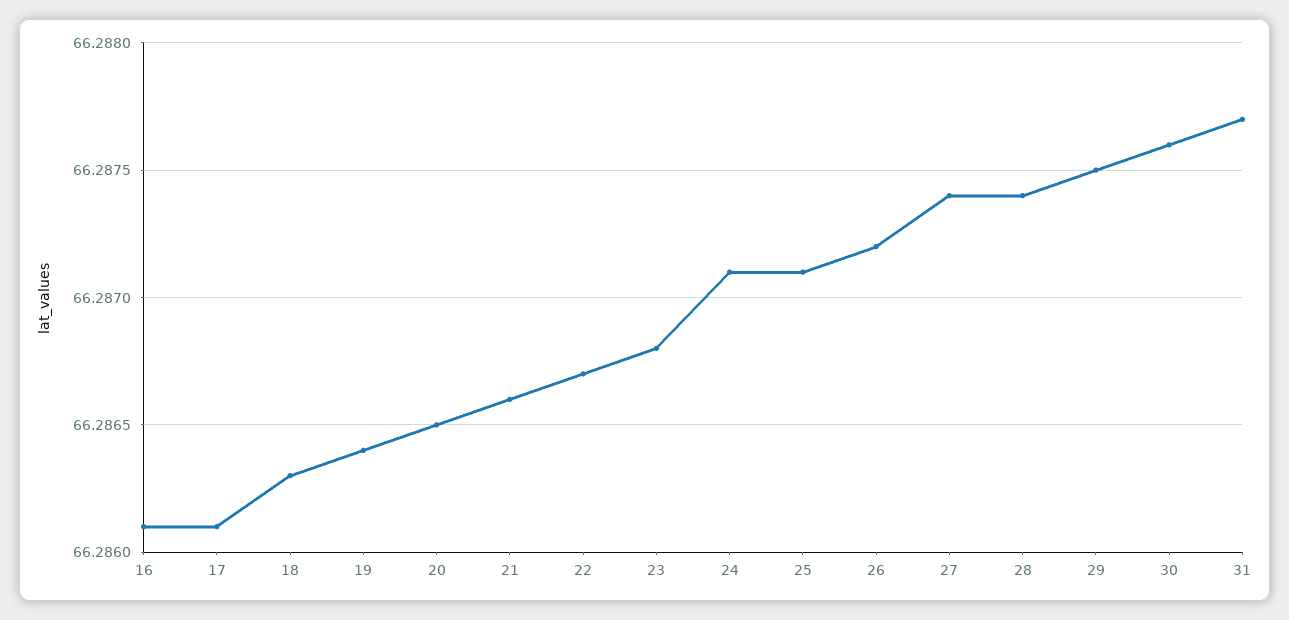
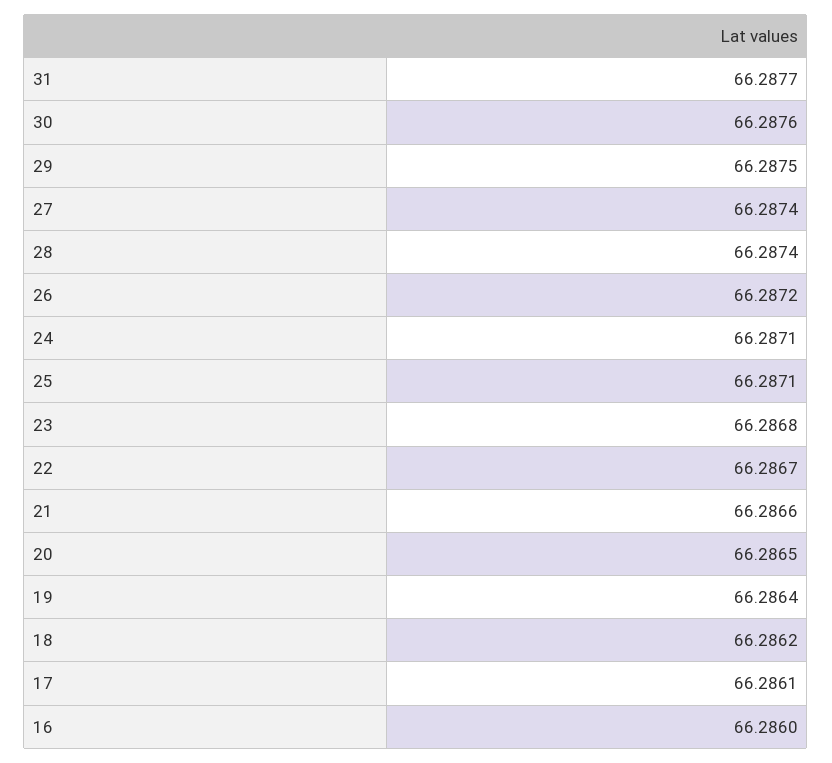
  {
-   "16": 66.2861,
+   "16": 66.286,
    "17": 66.2861,
-   "18": 66.2863,
+   "18": 66.2862,
    "19": 66.2864,
    "20": 66.2865,
    "21": 66.2866,
    "22": 66.2867,
    "23": 66.2868,
    "24": 66.2871,
    "25": 66.2871,
    "26": 66.2872,
    "27": 66.2874,
    "28": 66.2874,
    "29": 66.2875,
    "30": 66.2876,
    "31": 66.2877
  }

